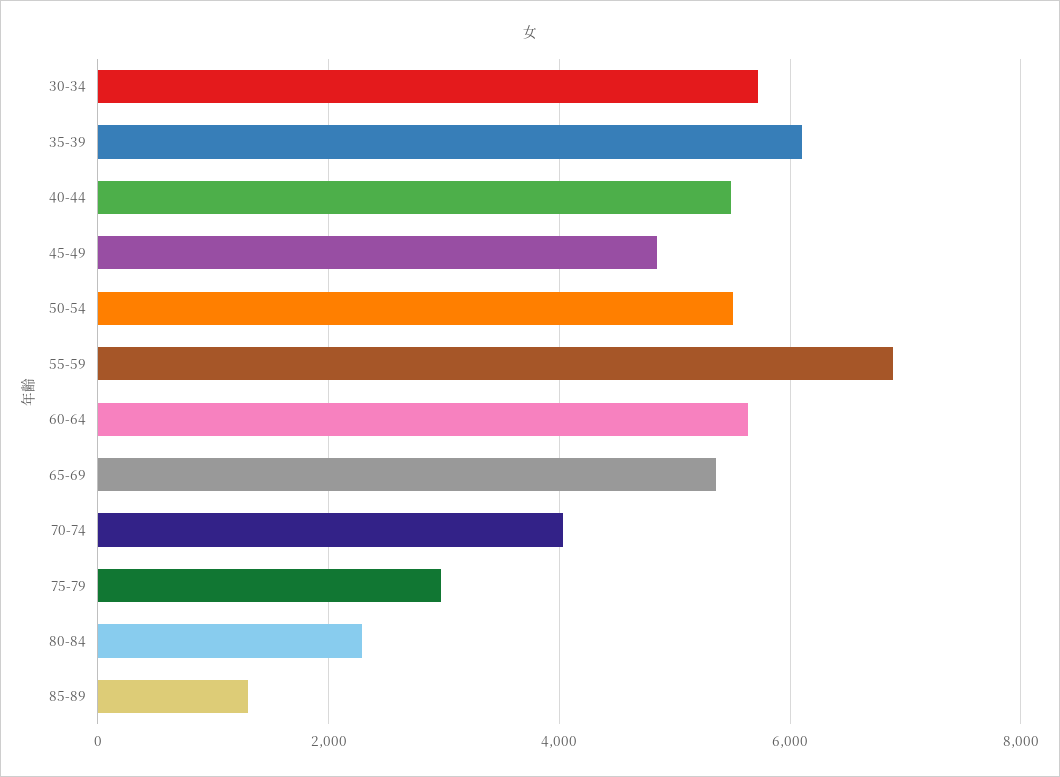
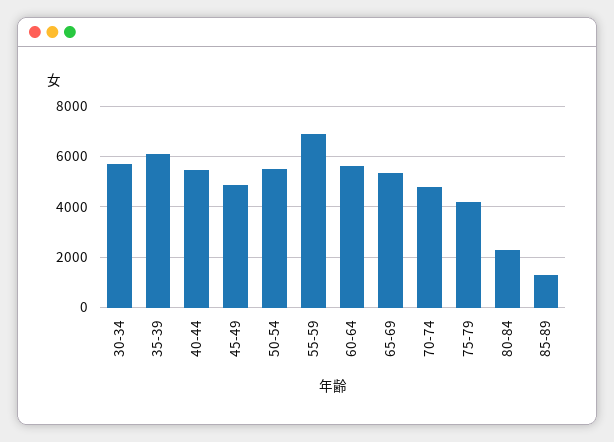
  {
    "30-34": 5800,
    "35-39": 6200,
    "40-44": 5400,
    "45-49": 4800,
    "50-54": 5600,
    "55-59": 6800,
    "60-64": 5600,
    "65-69": 5400,
-   "70-74": 4000,
+   "70-74": 4750,
-   "75-79": 3000,
+   "75-79": 4250,
    "80-84": 2200,
    "85-89": 1400
  }

